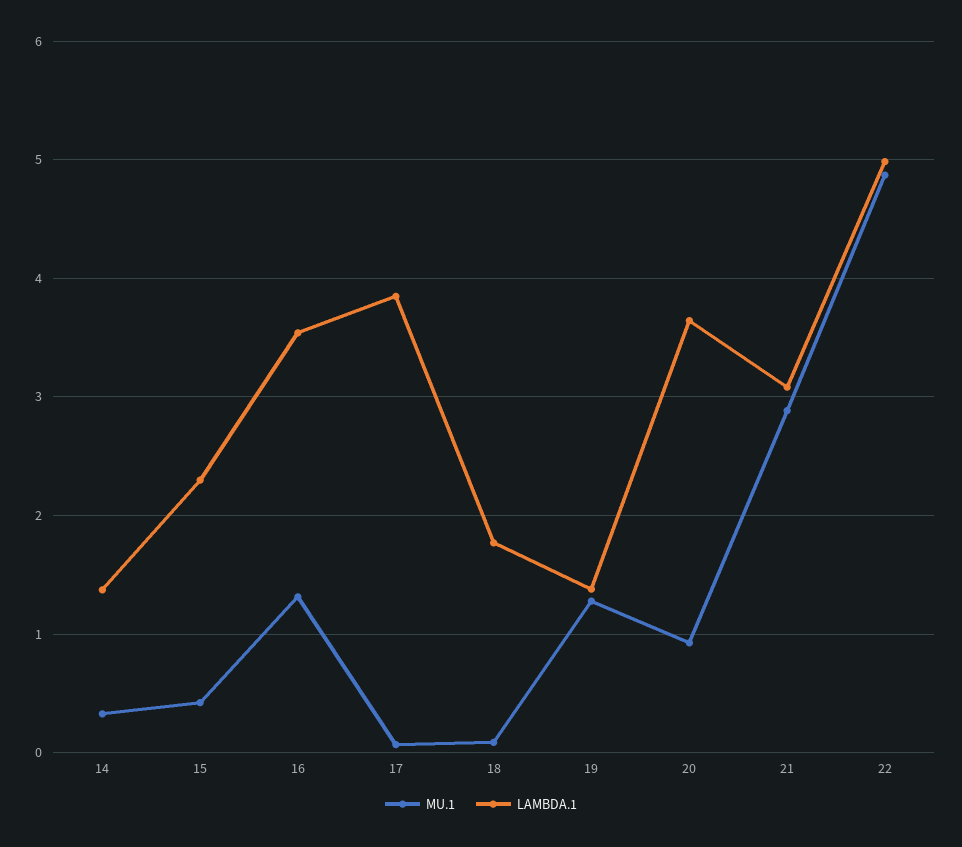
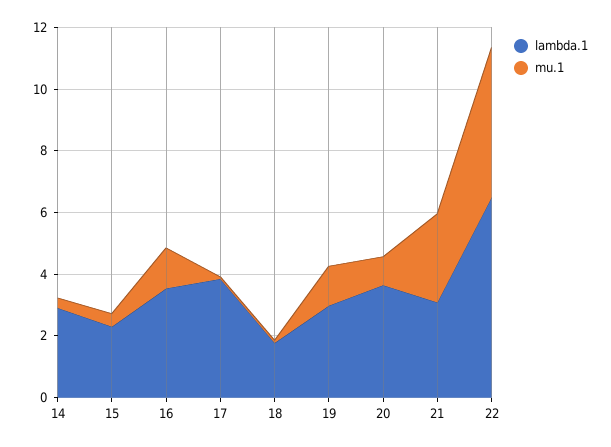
  {
    "MU.1": {
      "14": 0.3,
      "15": 0.4,
      "16": 1.3,
      "17": 0.1,
      "18": 0.1,
      "19": 1.3,
      "20": 0.9,
      "21": 2.9,
      "22": 4.9
    },
    "LAMBDA.1": {
-     "14": 1.4,
+     "14": 3,
      "15": 2.3,
      "16": 3.5,
      "17": 3.8,
      "18": 1.8,
-     "19": 1.4,
+     "19": 3,
      "20": 3.6,
      "21": 3.1,
-     "22": 5
+     "22": 6.5
    }
  }

